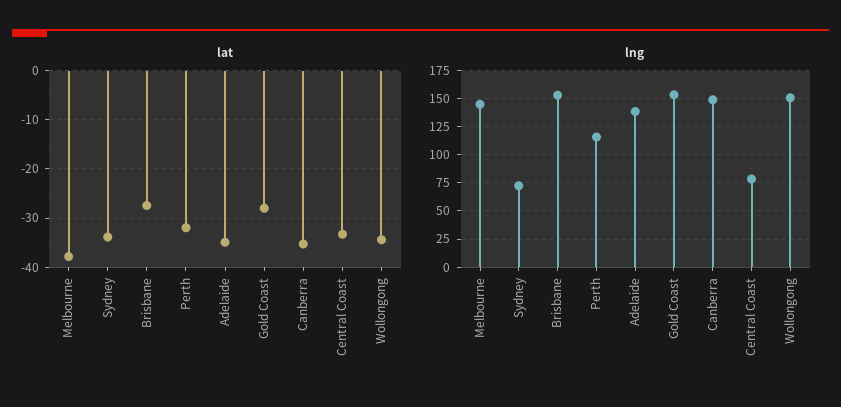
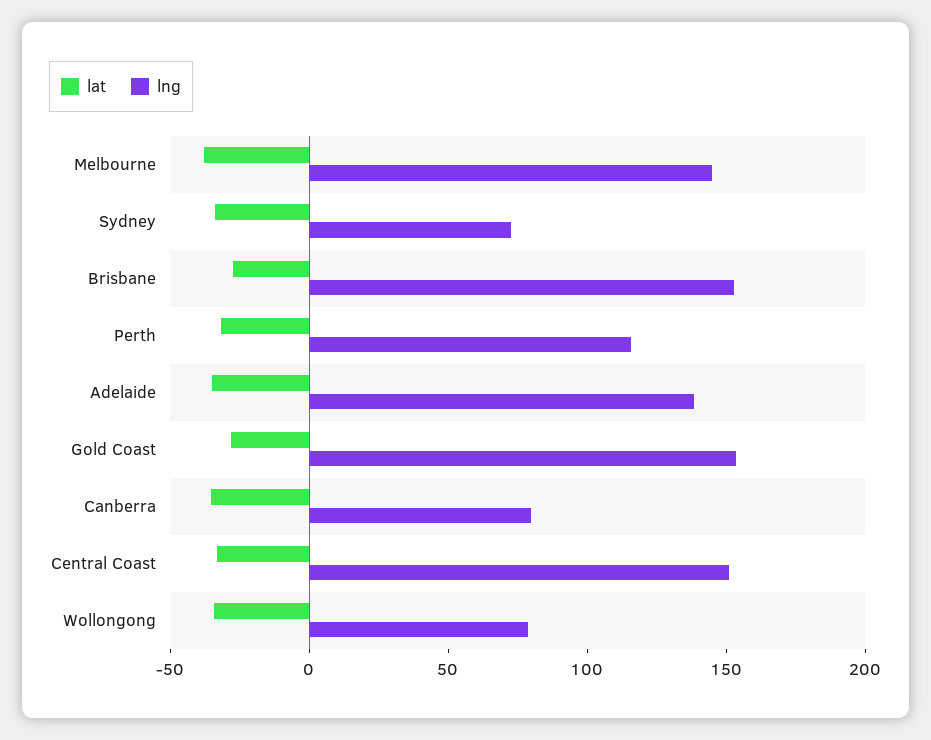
  {
    "lat": {
      "Melbourne": -38,
      "Sydney": -34,
      "Brisbane": -28,
      "Perth": -32,
      "Adelaide": -34,
      "Gold Coast": -28,
      "Canberra": -36,
      "Central Coast": -34,
      "Wollongong": -34
    },
    "lng": {
      "Melbourne": 150,
      "Sydney": 70,
      "Brisbane": 150,
      "Perth": 120,
      "Adelaide": 140,
      "Gold Coast": 150,
-     "Canberra": 150,
+     "Canberra": 80,
-     "Central Coast": 75,
+     "Central Coast": 150,
-     "Wollongong": 150
+     "Wollongong": 80
    }
  }

